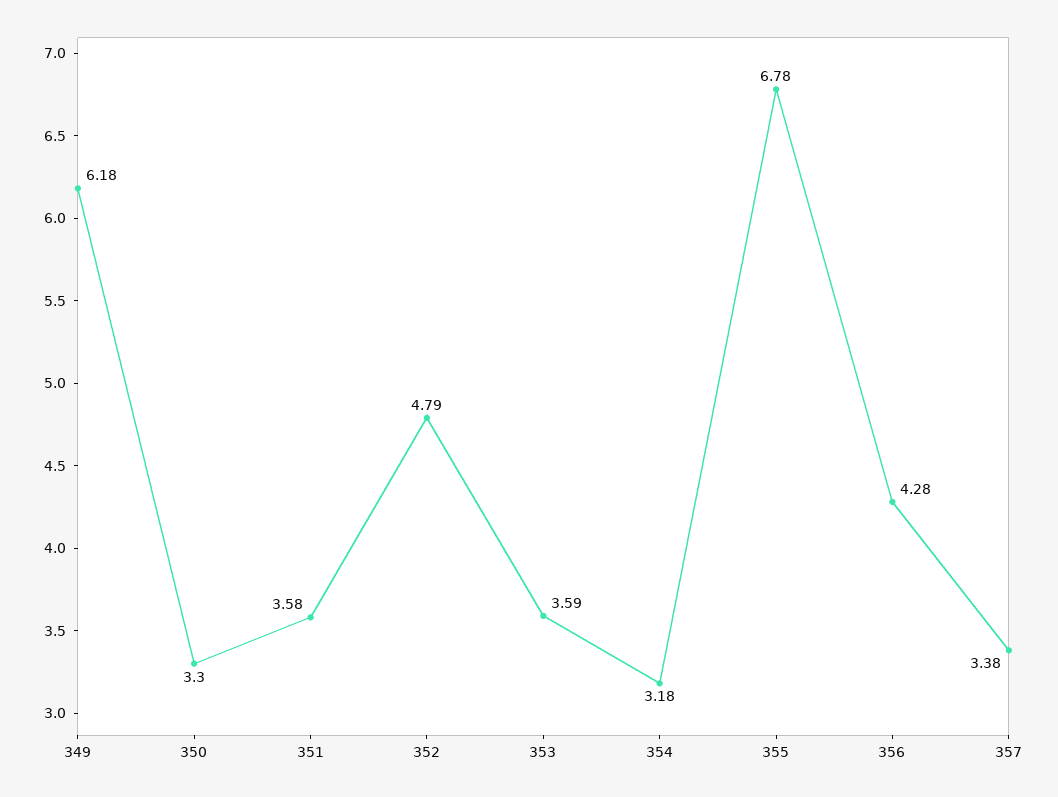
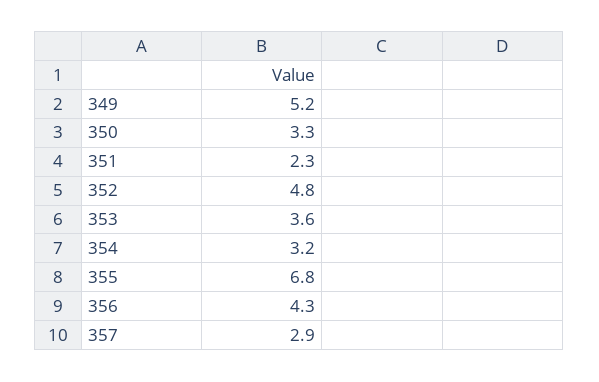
  {
-   "349": 6.18,
+   "349": 5.2,
    "350": 3.3,
-   "351": 3.58,
+   "351": 2.3,
    "352": 4.79,
    "353": 3.59,
    "354": 3.18,
    "355": 6.78,
    "356": 4.28,
-   "357": 3.38
+   "357": 2.9
  }

